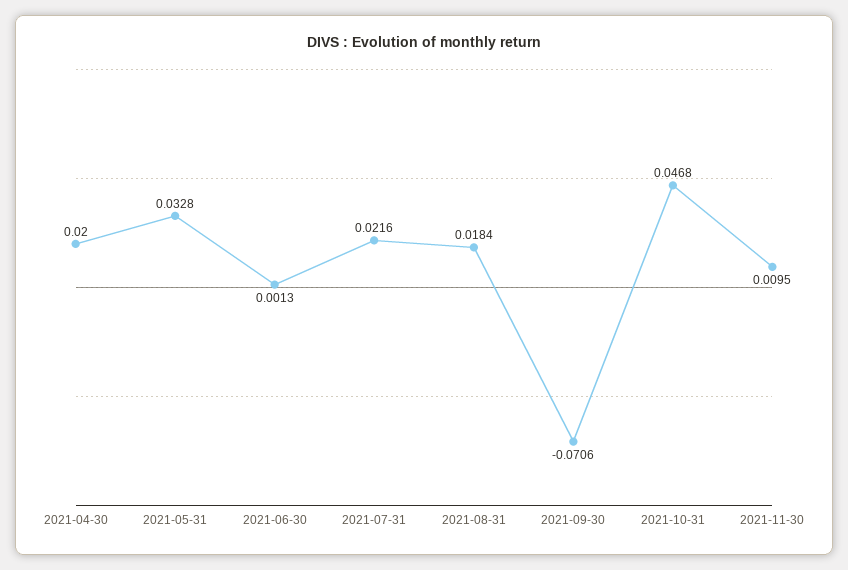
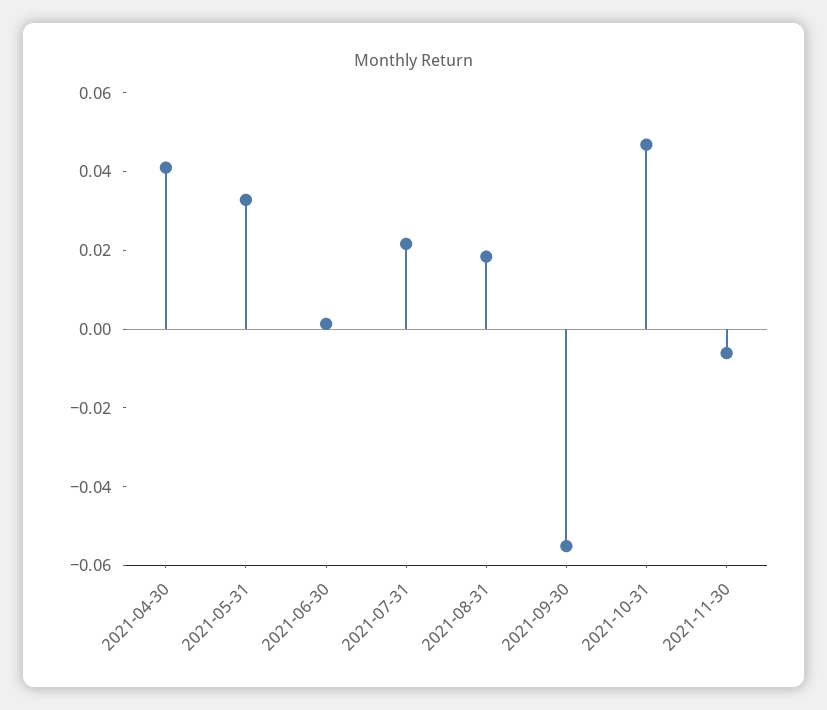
  {
-   "2021-04-30": 0.02,
+   "2021-04-30": 0.04,
    "2021-05-31": 0.0328,
    "2021-06-30": 0.0013,
    "2021-07-31": 0.0216,
    "2021-08-31": 0.0184,
-   "2021-09-30": -0.0706,
+   "2021-09-30": -0.055,
    "2021-10-31": 0.0468,
-   "2021-11-30": 0.0095
+   "2021-11-30": -0.005
  }

